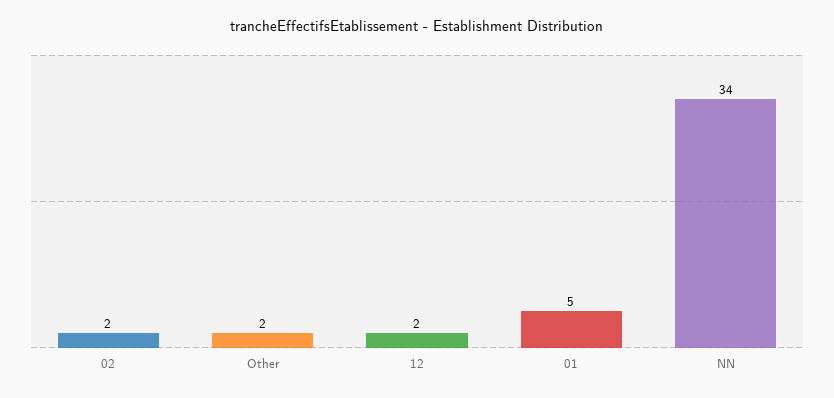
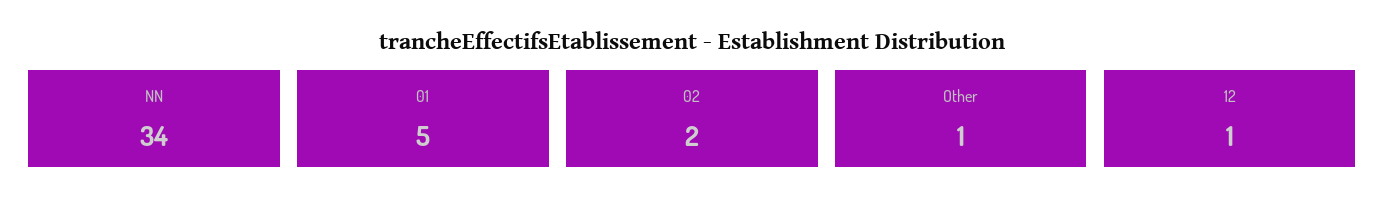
  {
    "02": 2,
-   "Other": 2,
+   "Other": 1,
-   "12": 2,
+   "12": 1,
    "01": 5,
    "NN": 34
  }

